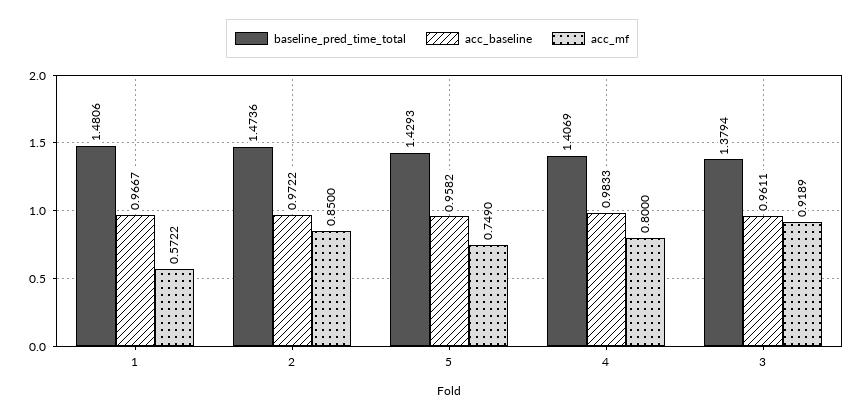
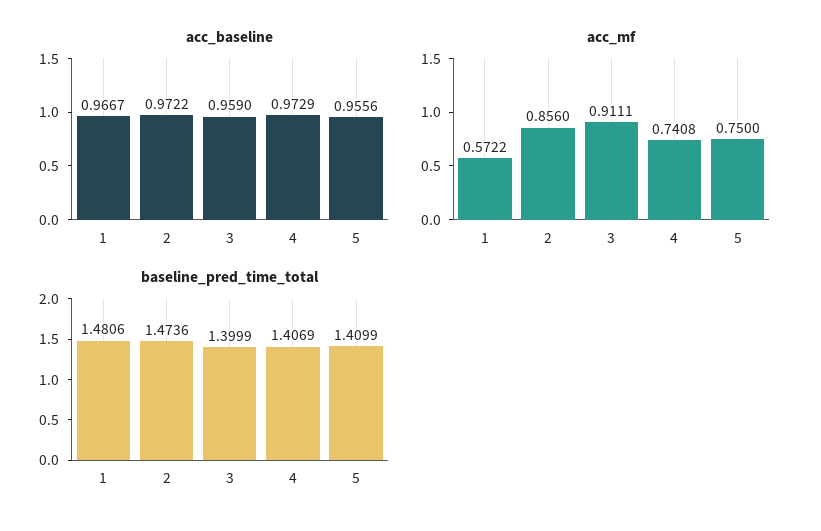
  {
    "baseline_pred_time_total": {
      "1": 1.4806,
      "2": 1.4736,
-     "5": 1.4293,
+     "5": 1.4099,
      "4": 1.4069,
-     "3": 1.3794
+     "3": 1.3999
    },
    "acc_baseline": {
      "1": 0.9667,
      "2": 0.9722,
-     "5": 0.9582,
+     "5": 0.9556,
-     "4": 0.9833,
+     "4": 0.9729,
-     "3": 0.9611
+     "3": 0.959
    },
    "acc_mf": {
      "1": 0.5722,
-     "2": 0.85,
+     "2": 0.856,
-     "5": 0.749,
+     "5": 0.75,
-     "4": 0.8,
+     "4": 0.7408,
-     "3": 0.9189
+     "3": 0.9111
    }
  }

